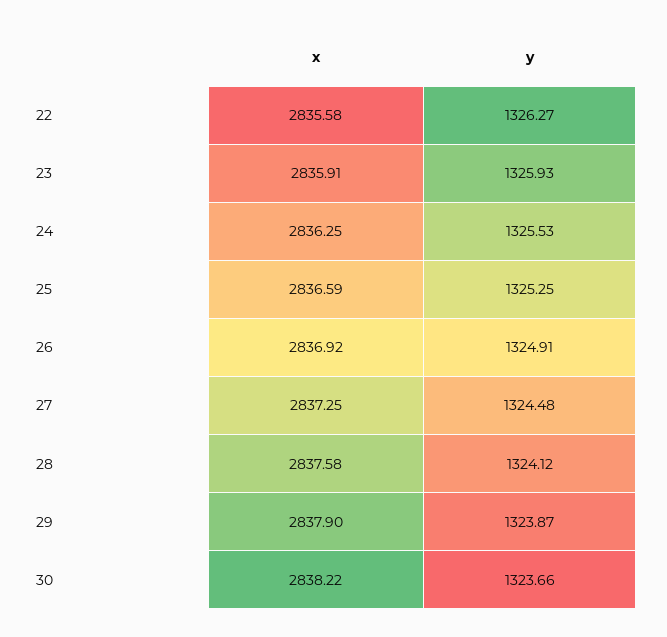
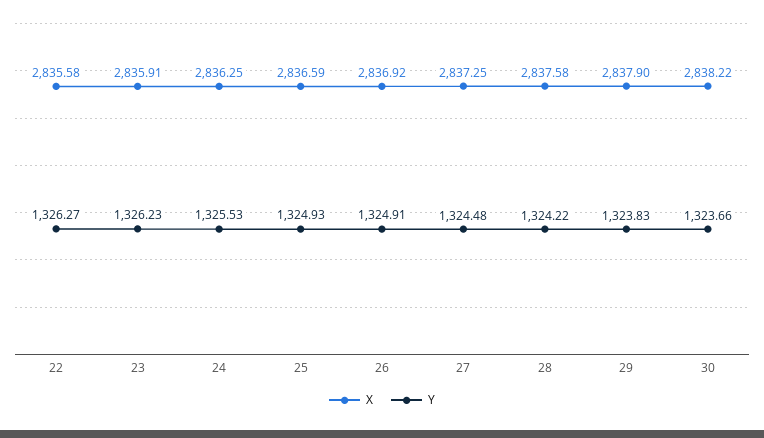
  {
    "x": {
      "22": 2835.58,
      "23": 2835.91,
      "24": 2836.25,
      "25": 2836.59,
      "26": 2836.92,
      "27": 2837.25,
      "28": 2837.58,
      "29": 2837.9,
      "30": 2838.22
    },
    "y": {
      "22": 1326.27,
-     "23": 1325.93,
+     "23": 1326.23,
      "24": 1325.53,
-     "25": 1325.25,
+     "25": 1324.93,
      "26": 1324.91,
      "27": 1324.48,
-     "28": 1324.12,
+     "28": 1324.22,
-     "29": 1323.87,
+     "29": 1323.83,
      "30": 1323.66
    }
  }

